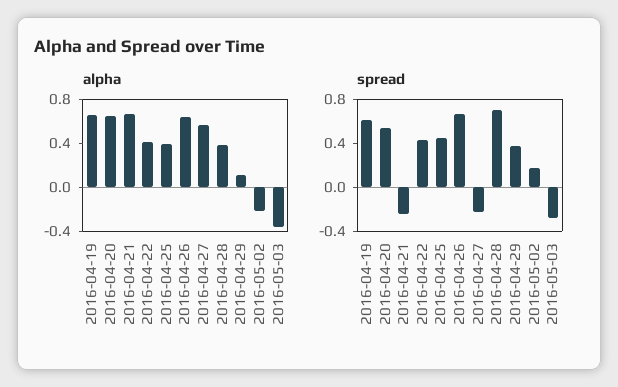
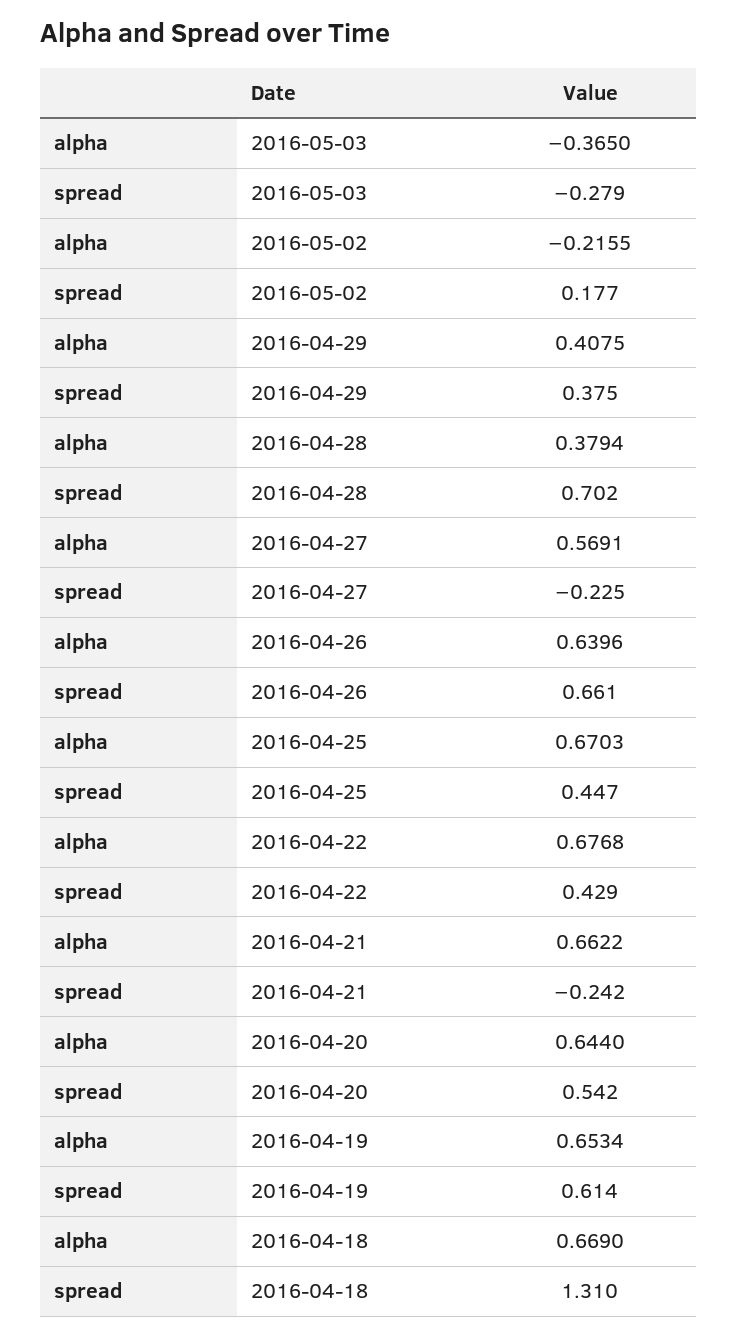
  {
    "alpha": {
      "2016-04-19": 0.6534,
      "2016-04-20": 0.644,
      "2016-04-21": 0.6622,
-     "2016-04-22": 0.4,
+     "2016-04-22": 0.6768,
-     "2016-04-25": 0.4,
+     "2016-04-25": 0.6703,
      "2016-04-26": 0.6396,
      "2016-04-27": 0.5691,
      "2016-04-28": 0.3794,
-     "2016-04-29": 0.1,
+     "2016-04-29": 0.4075,
      "2016-05-02": -0.2155,
-     "2016-05-03": -0.365
+     "2016-05-03": -0.365,
+     "2016-04-18": 0.669
    },
    "spread": {
      "2016-04-19": 0.614,
      "2016-04-20": 0.542,
      "2016-04-21": -0.242,
      "2016-04-22": 0.429,
      "2016-04-25": 0.447,
      "2016-04-26": 0.661,
      "2016-04-27": -0.225,
      "2016-04-28": 0.702,
      "2016-04-29": 0.375,
      "2016-05-02": 0.177,
-     "2016-05-03": -0.279
+     "2016-05-03": -0.279,
+     "2016-04-18": 1.31
    }
  }

